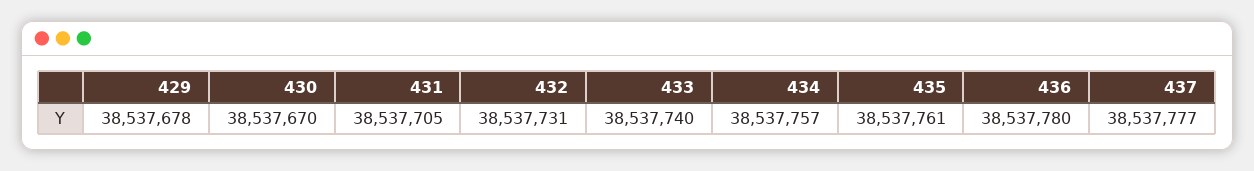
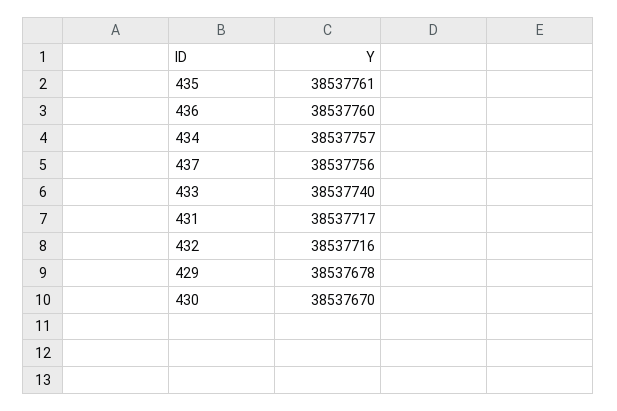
  {
    "429": 38537678,
    "430": 38537670,
-   "431": 38537705,
+   "431": 38537717,
-   "432": 38537731,
+   "432": 38537716,
    "433": 38537740,
    "434": 38537757,
    "435": 38537761,
-   "436": 38537780,
+   "436": 38537760,
-   "437": 38537777
+   "437": 38537756
  }

